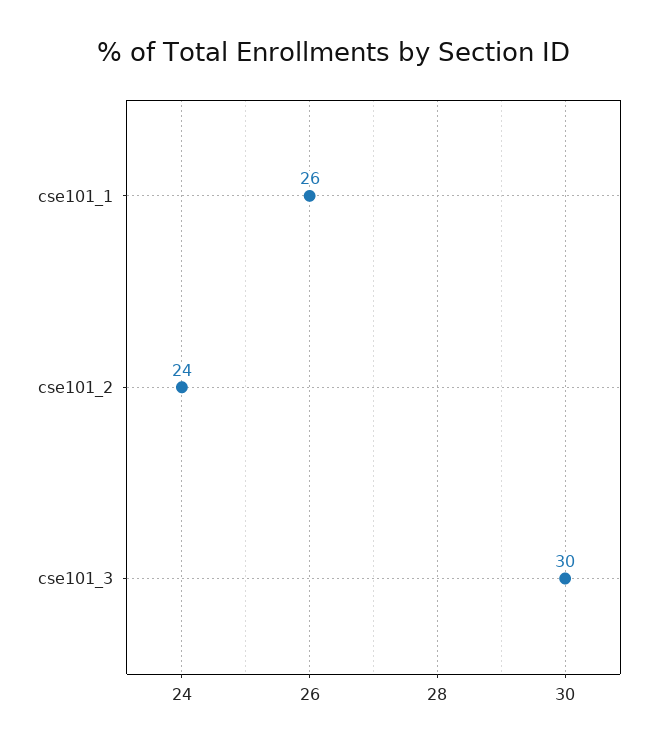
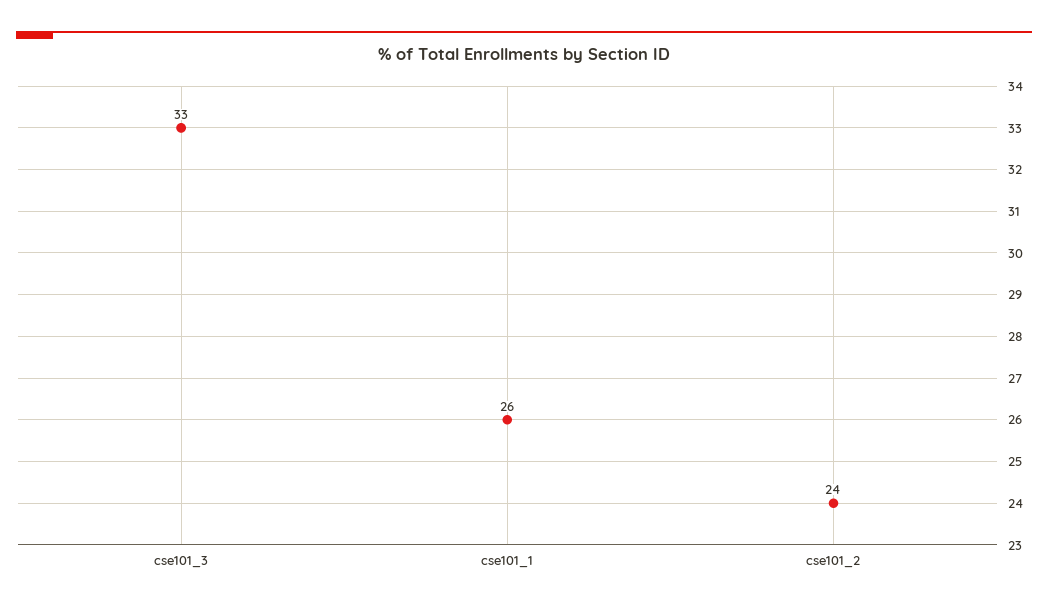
  {
    "cse101_1": 26,
    "cse101_2": 24,
-   "cse101_3": 30
+   "cse101_3": 33
  }

